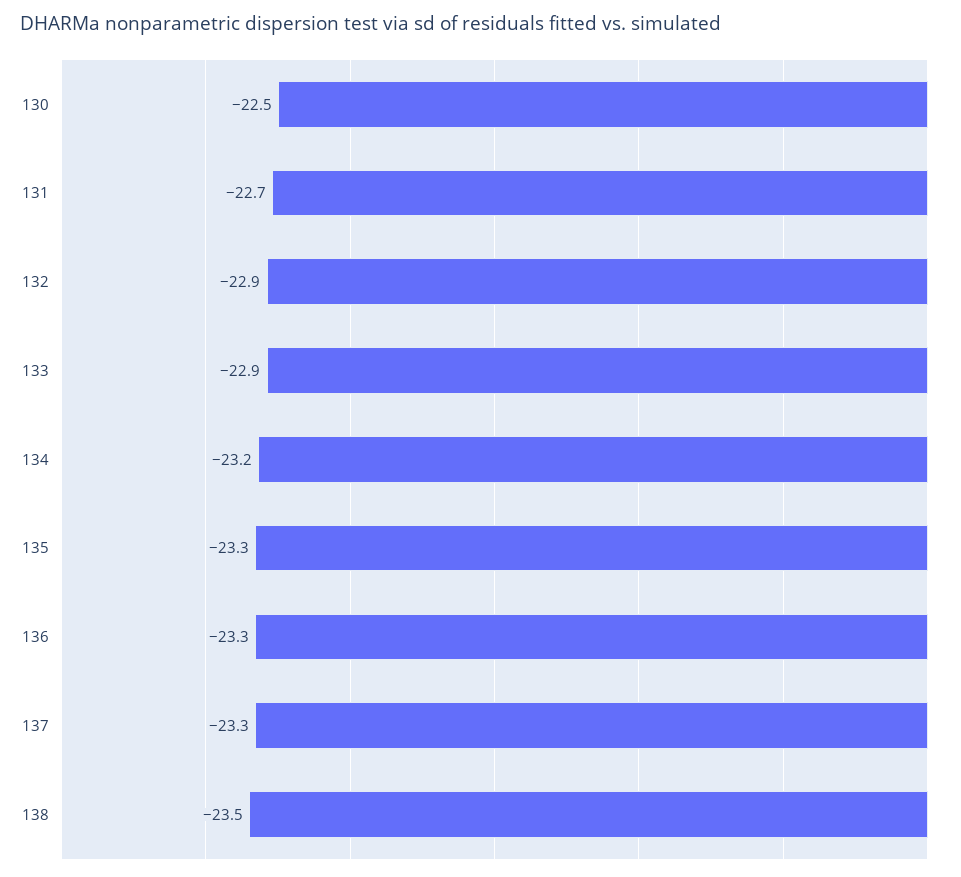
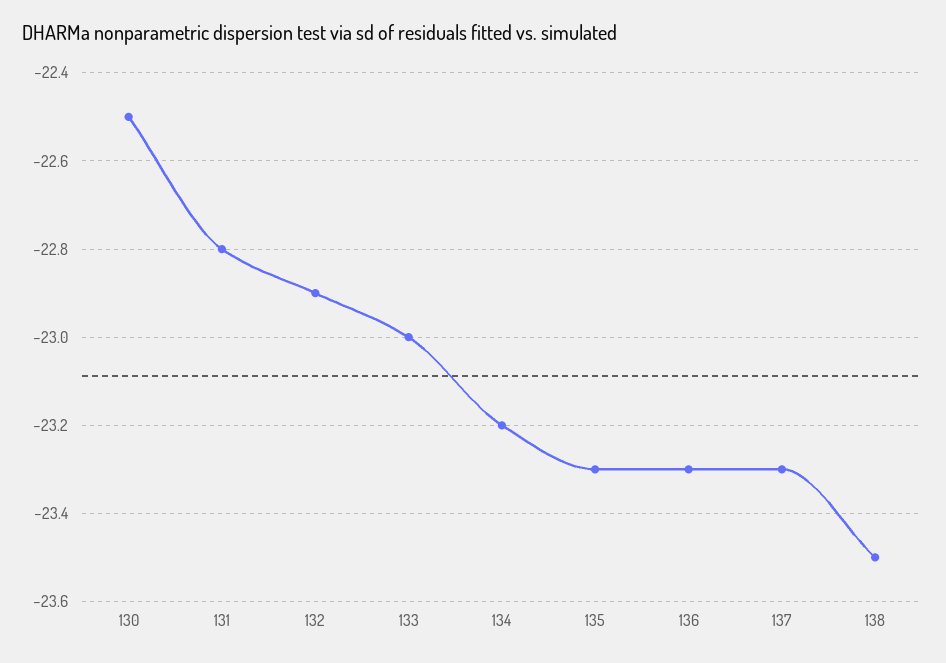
  {
    "130": -22.5,
-   "131": -22.7,
+   "131": -22.8,
    "132": -22.9,
-   "133": -22.9,
+   "133": -23,
    "134": -23.2,
    "135": -23.3,
    "136": -23.3,
    "137": -23.3,
    "138": -23.5
  }

